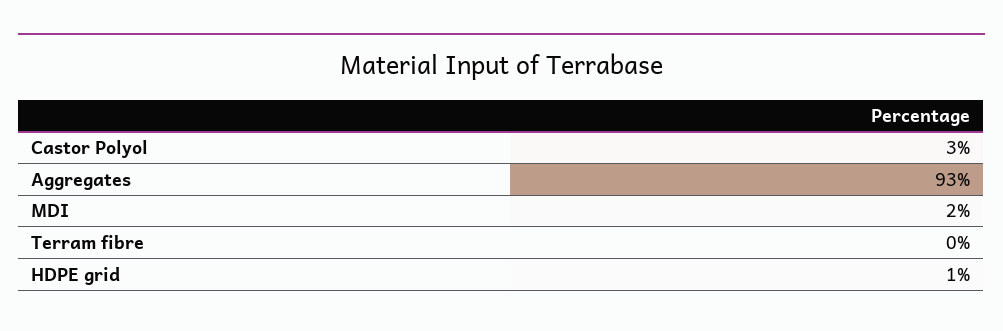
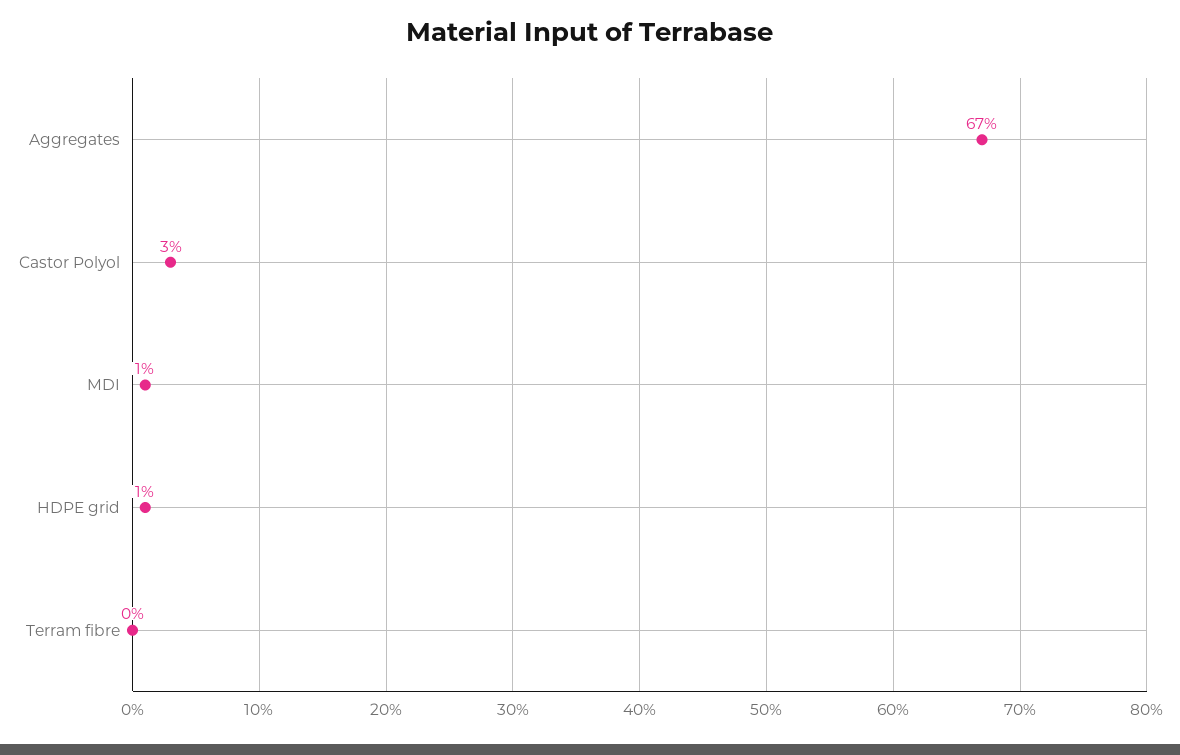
  {
    "Castor Polyol": 3,
-   "Aggregates": 93,
+   "Aggregates": 67,
-   "MDI": 2,
+   "MDI": 1,
    "Terram fibre": 0,
    "HDPE grid": 1
  }

